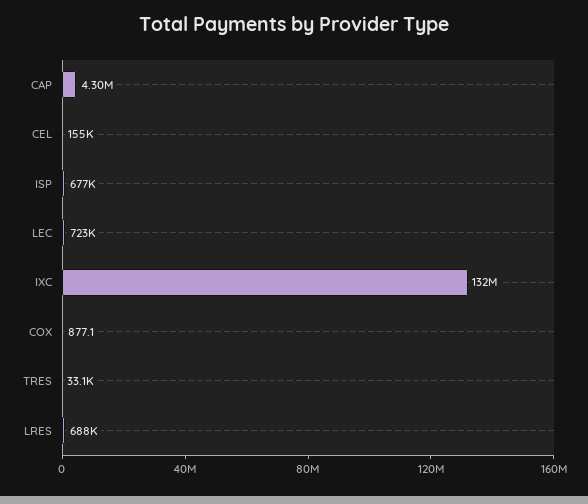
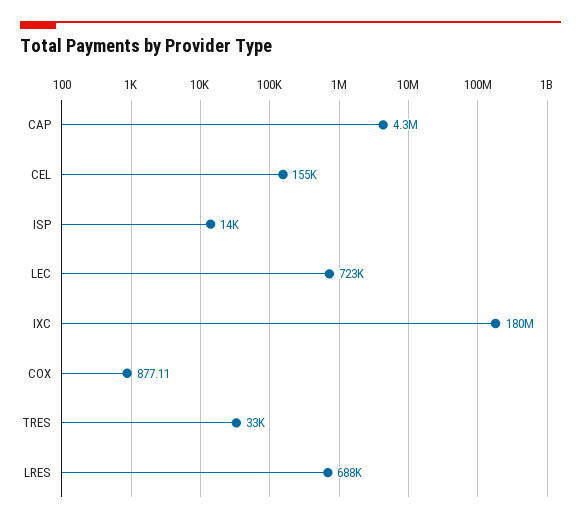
  {
    "CAP": 4300000,
    "CEL": 155000,
-   "ISP": 677000,
+   "ISP": 14000,
    "LEC": 723000,
-   "IXC": 132000000,
+   "IXC": 180000000,
    "COX": 877.11,
    "TRES": 33100,
    "LRES": 688000
  }

